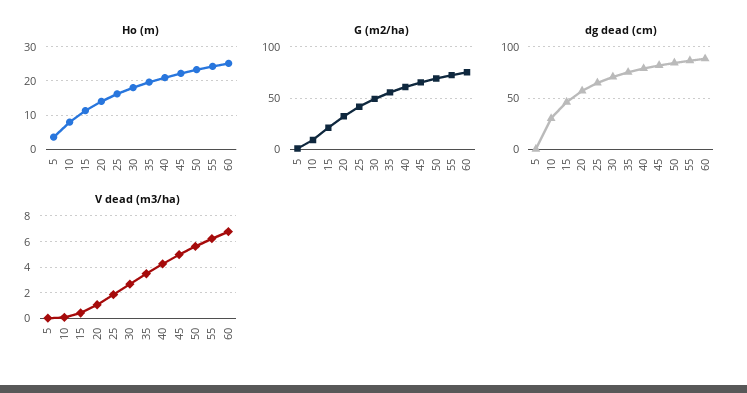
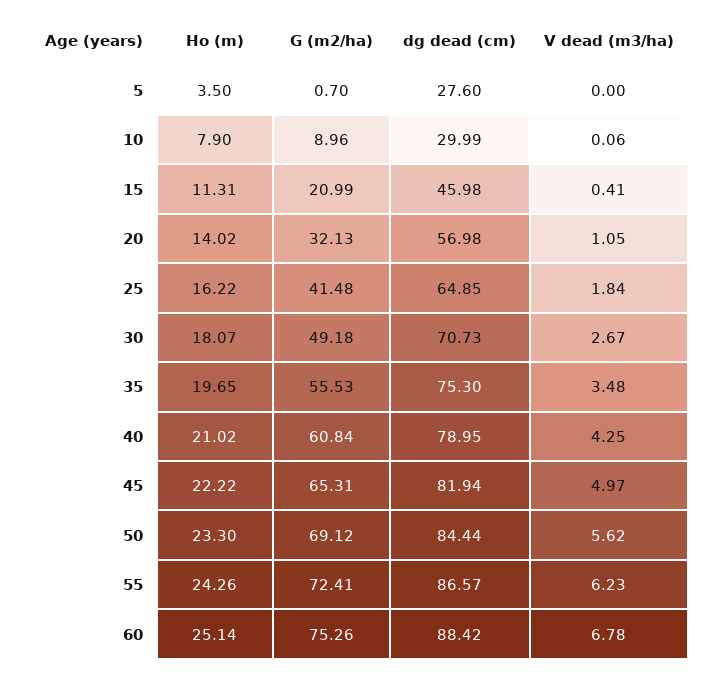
  {
    "Ho (m)": {
      "5": 3.5,
      "10": 7.9,
      "15": 11.31,
      "20": 14.02,
      "25": 16.22,
      "30": 18.07,
      "35": 19.65,
      "40": 21.02,
      "45": 22.22,
      "50": 23.3,
      "55": 24.26,
      "60": 25.14
    },
    "G (m2/ha)": {
      "5": 0.7,
      "10": 8.96,
      "15": 20.99,
      "20": 32.13,
      "25": 41.48,
      "30": 49.18,
      "35": 55.53,
      "40": 60.84,
      "45": 65.31,
      "50": 69.12,
      "55": 72.41,
      "60": 75.26
    },
    "dg dead (cm)": {
-     "5": 0,
+     "5": 27.6,
      "10": 29.99,
      "15": 45.98,
      "20": 56.98,
      "25": 64.85,
      "30": 70.73,
      "35": 75.3,
      "40": 78.95,
      "45": 81.94,
      "50": 84.44,
      "55": 86.57,
      "60": 88.42
    },
    "V dead (m3/ha)": {
      "5": 0,
      "10": 0.06,
      "15": 0.41,
      "20": 1.05,
      "25": 1.84,
      "30": 2.67,
      "35": 3.48,
      "40": 4.25,
      "45": 4.97,
      "50": 5.62,
      "55": 6.23,
      "60": 6.78
    }
  }

